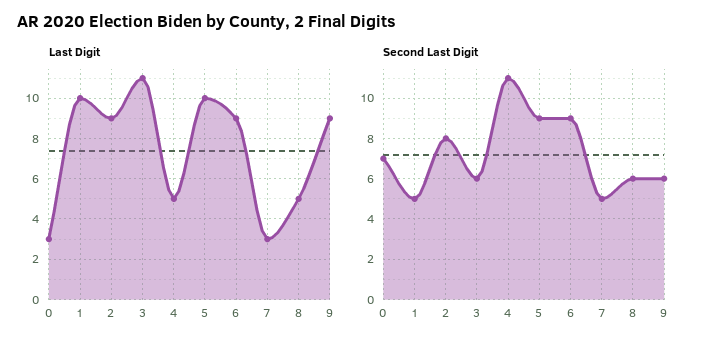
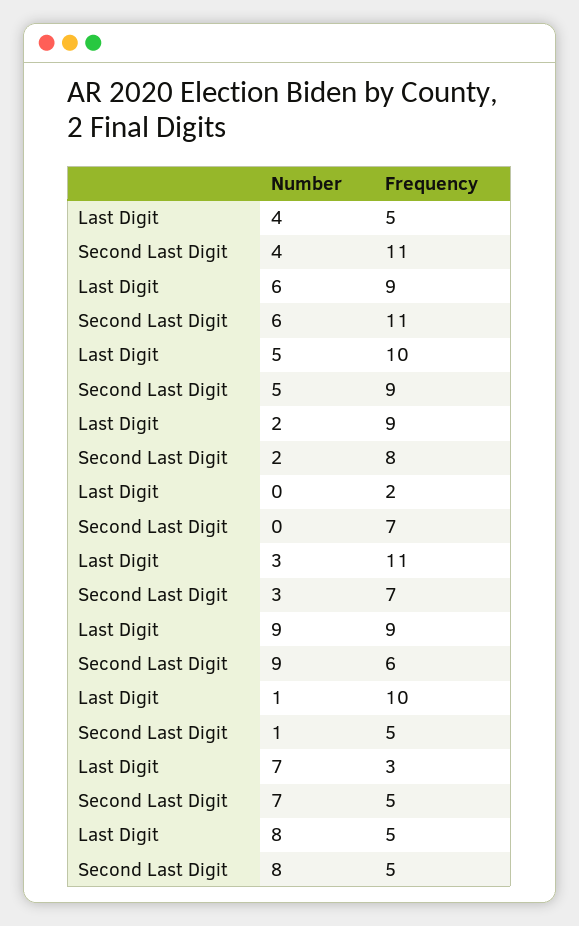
  {
    "Last Digit": {
-     "0": 3,
+     "0": 2,
      "1": 10,
      "2": 9,
      "3": 11,
      "4": 5,
      "5": 10,
      "6": 9,
      "7": 3,
      "8": 5,
      "9": 9
    },
    "Second Last Digit": {
      "0": 7,
      "1": 5,
      "2": 8,
-     "3": 6,
+     "3": 7,
      "4": 11,
      "5": 9,
-     "6": 9,
+     "6": 11,
      "7": 5,
-     "8": 6,
+     "8": 5,
      "9": 6
    }
  }

